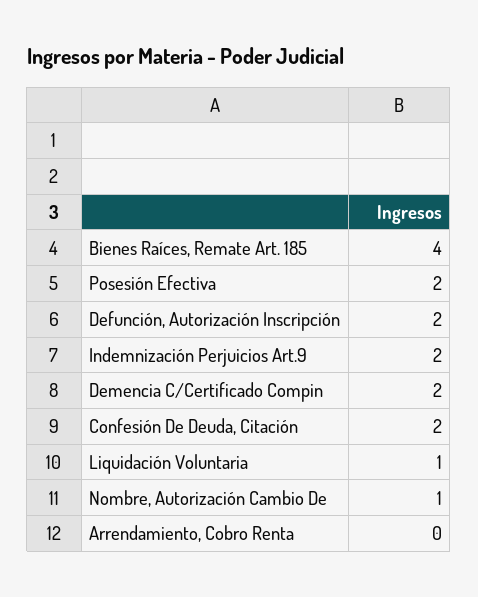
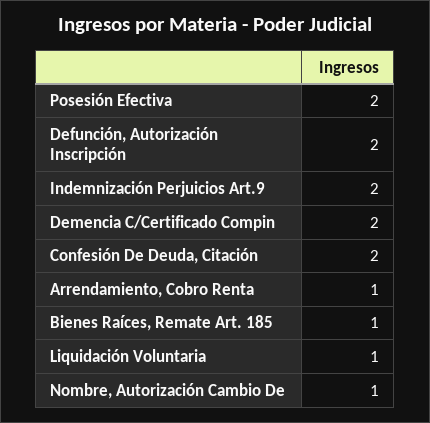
  {
-   "Bienes Raíces, Remate Art. 185": 4,
+   "Bienes Raíces, Remate Art. 185": 1,
    "Posesión Efectiva": 2,
    "Defunción, Autorización Inscripción": 2,
    "Indemnización Perjuicios Art.9": 2,
    "Demencia C/Certificado Compin": 2,
    "Confesión De Deuda, Citación": 2,
    "Liquidación Voluntaria": 1,
    "Nombre, Autorización Cambio De": 1,
-   "Arrendamiento, Cobro Renta": 0
+   "Arrendamiento, Cobro Renta": 1
  }

